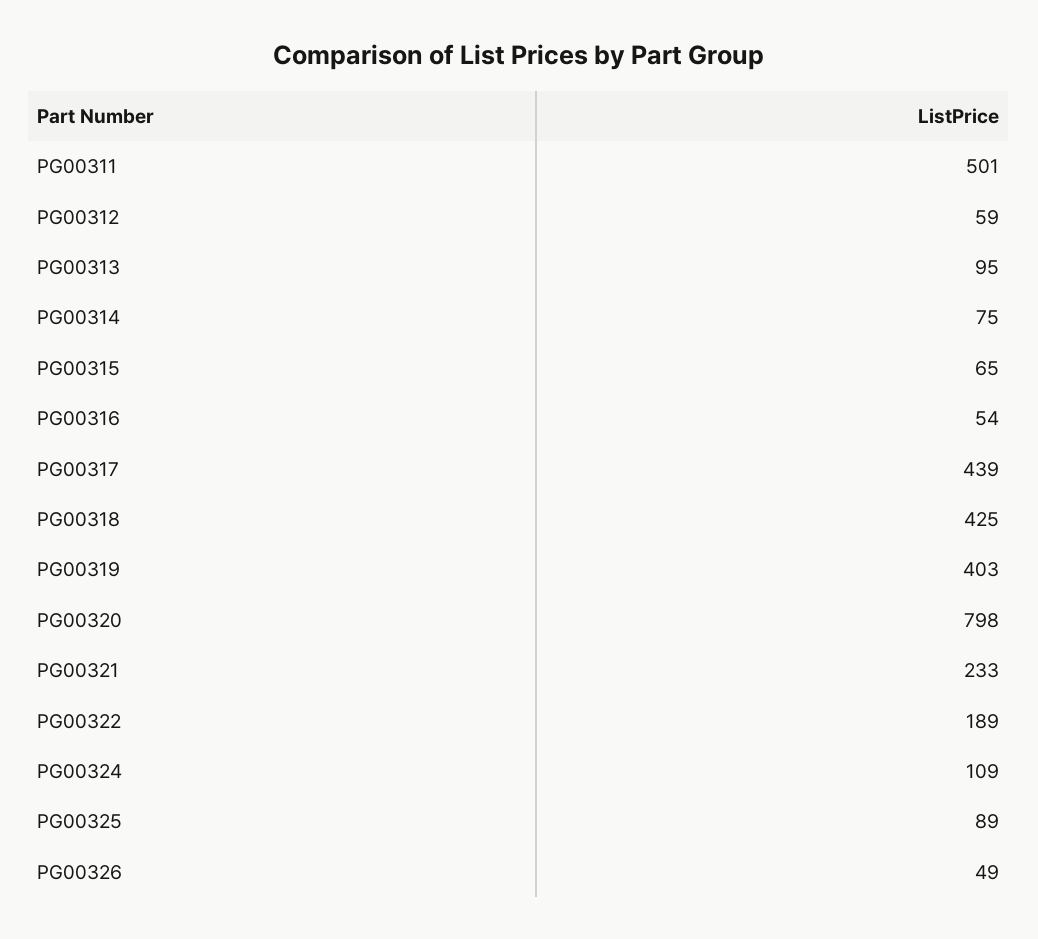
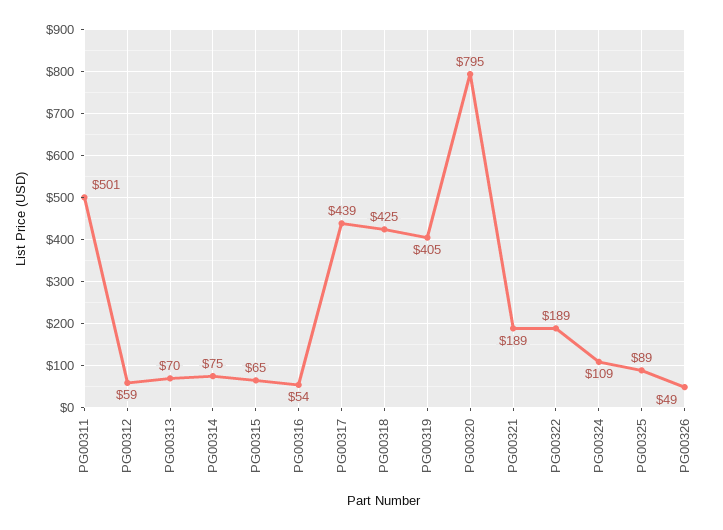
  {
    "PG00311": 501,
    "PG00312": 59,
-   "PG00313": 95,
+   "PG00313": 70,
    "PG00314": 75,
    "PG00315": 65,
    "PG00316": 54,
    "PG00317": 439,
    "PG00318": 425,
-   "PG00319": 403,
+   "PG00319": 405,
-   "PG00320": 798,
+   "PG00320": 795,
-   "PG00321": 233,
+   "PG00321": 189,
    "PG00322": 189,
    "PG00324": 109,
    "PG00325": 89,
    "PG00326": 49
  }

